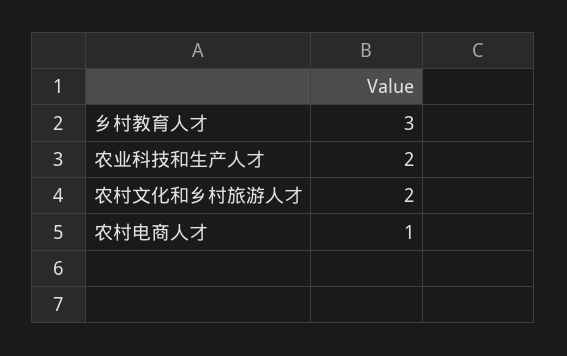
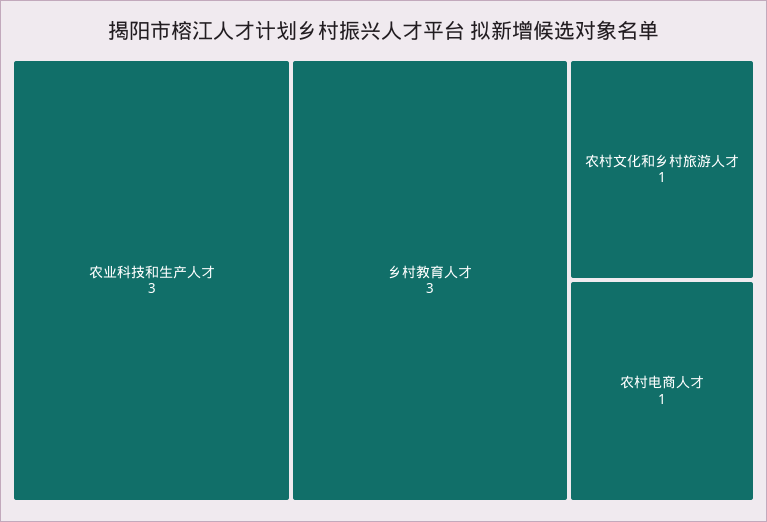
  {
    "乡村教育人才": 3,
-   "农业科技和生产人才": 2,
+   "农业科技和生产人才": 3,
-   "农村文化和乡村旅游人才": 2,
+   "农村文化和乡村旅游人才": 1,
    "农村电商人才": 1
  }

